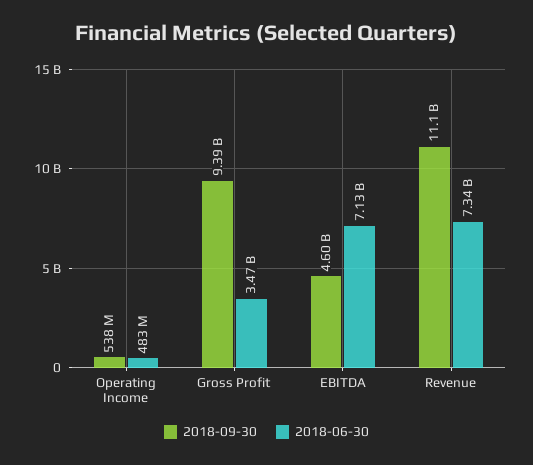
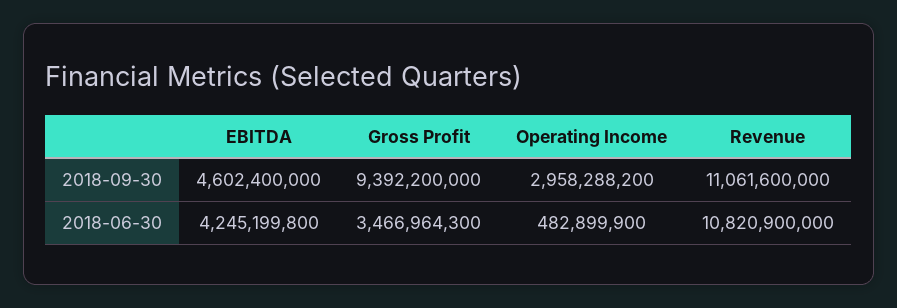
  {
    "2018-09-30": {
-     "Operating Income": 538000000,
+     "Operating Income": 2958288200,
      "Gross Profit": 9392200000,
      "EBITDA": 4602400000,
      "Revenue": 11061600000
    },
    "2018-06-30": {
      "Operating Income": 482899900,
      "Gross Profit": 3466964300,
-     "EBITDA": 7130000000,
+     "EBITDA": 4245199800,
-     "Revenue": 7340000000
+     "Revenue": 10820900000
    }
  }

